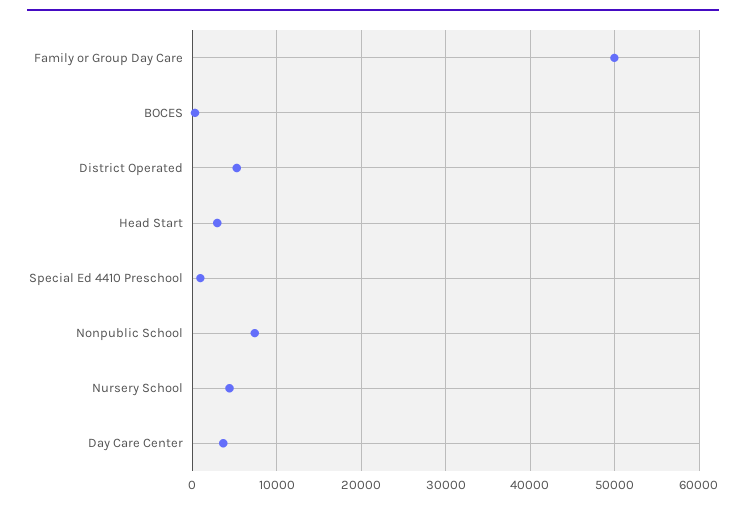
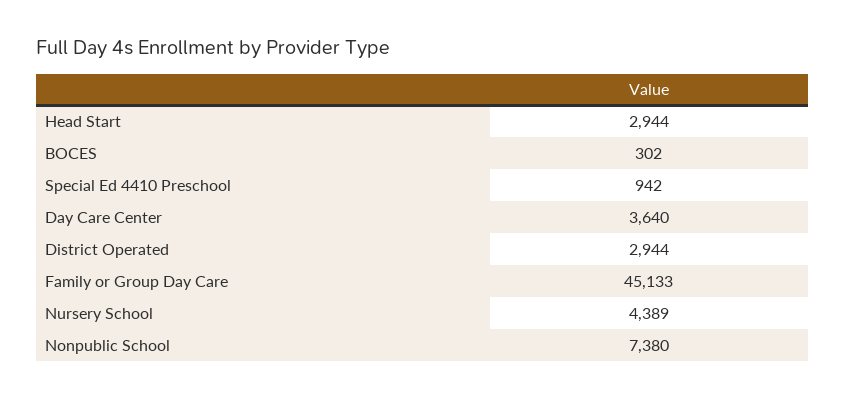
  {
-   "Family or Group Day Care": 50000,
+   "Family or Group Day Care": 45133,
    "BOCES": 302,
-   "District Operated": 5000,
+   "District Operated": 2944,
    "Head Start": 2944,
    "Special Ed 4410 Preschool": 942,
    "Nonpublic School": 7380,
    "Nursery School": 4389,
    "Day Care Center": 3640
  }

